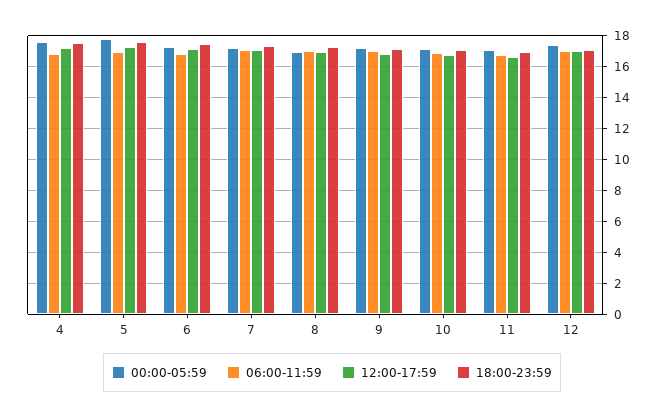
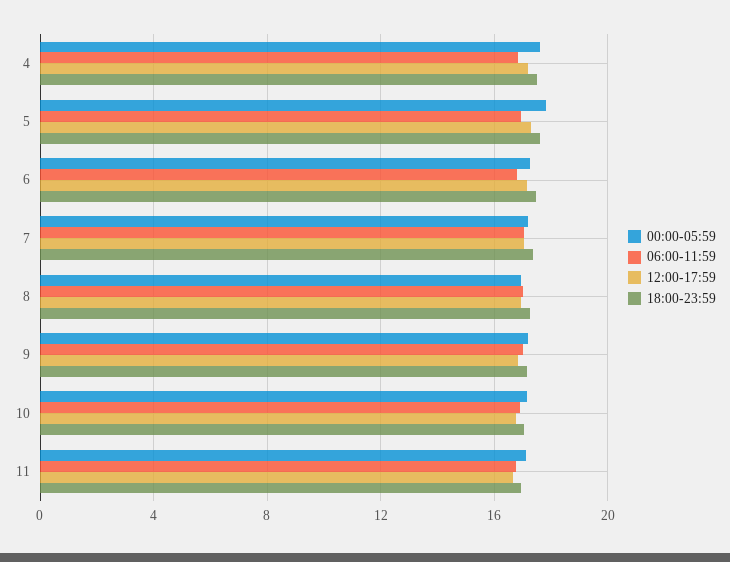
  {
    "00:00-05:59": {
      "4": 17.5,
      "5": 18,
      "6": 17.5,
      "7": 17,
      "8": 17,
      "9": 17,
      "10": 17,
-     "11": 17,
+     "11": 17
-     "12": 17.5
    },
    "06:00-11:59": {
      "4": 17,
      "5": 17,
      "6": 17,
      "7": 17,
      "8": 17,
      "9": 17,
      "10": 17,
-     "11": 17,
+     "11": 17
-     "12": 17
    },
    "12:00-17:59": {
      "4": 17,
      "5": 17.5,
      "6": 17,
      "7": 17,
      "8": 17,
      "9": 17,
      "10": 17,
-     "11": 16.5,
+     "11": 16.5
-     "12": 17
    },
    "18:00-23:59": {
      "4": 17.5,
      "5": 17.5,
      "6": 17.5,
      "7": 17.5,
      "8": 17.5,
      "9": 17,
      "10": 17,
-     "11": 17,
+     "11": 17
-     "12": 17
    }
  }

